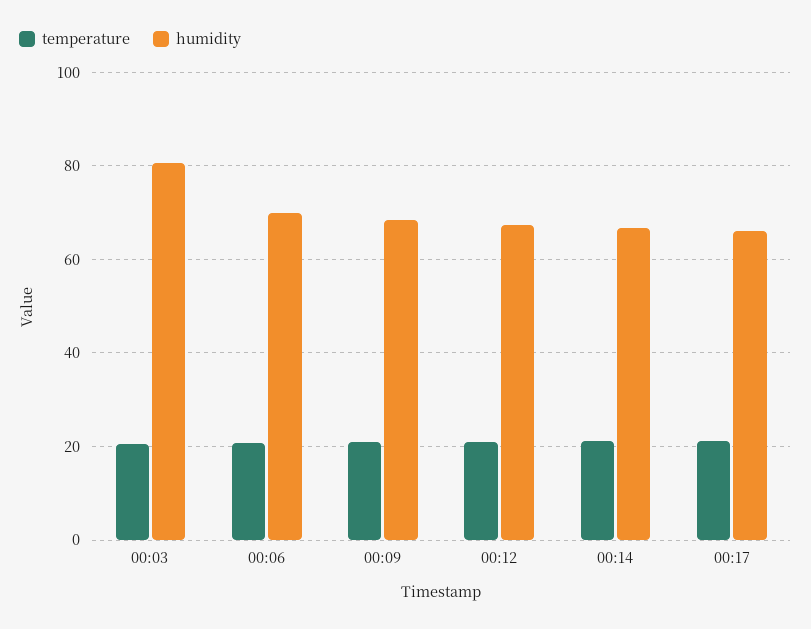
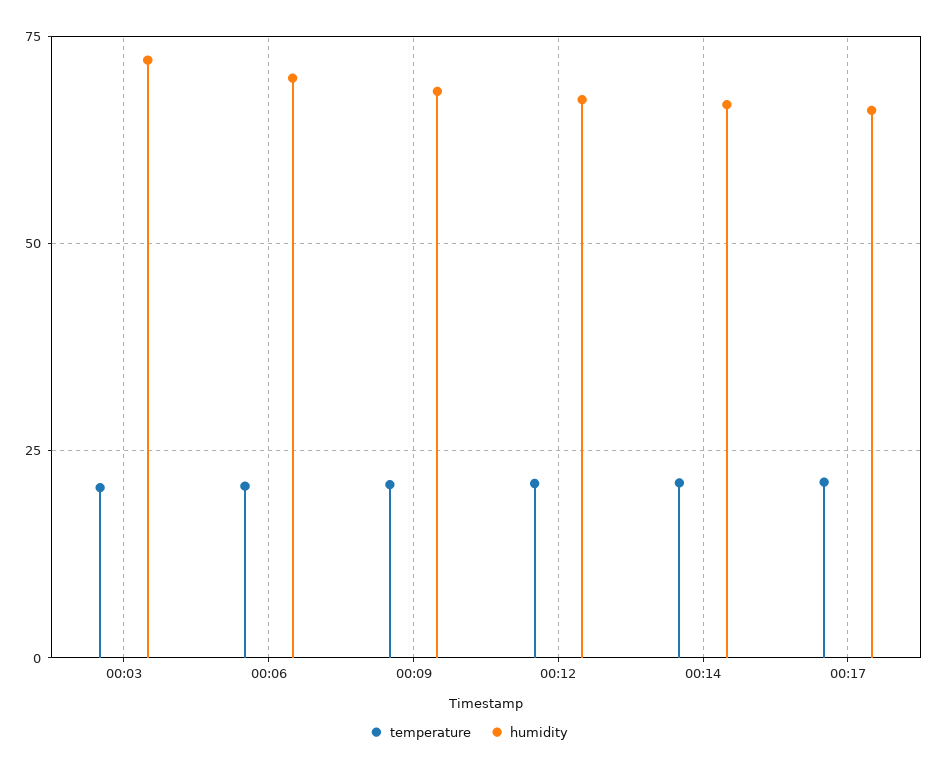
  {
    "temperature": {
      "00:03": 20,
      "00:06": 20,
      "00:09": 20,
      "00:12": 22,
      "00:14": 22,
      "00:17": 22
    },
    "humidity": {
-     "00:03": 80,
+     "00:03": 72.5,
      "00:06": 70,
      "00:09": 68,
      "00:12": 68,
      "00:14": 66,
      "00:17": 66
    }
  }

